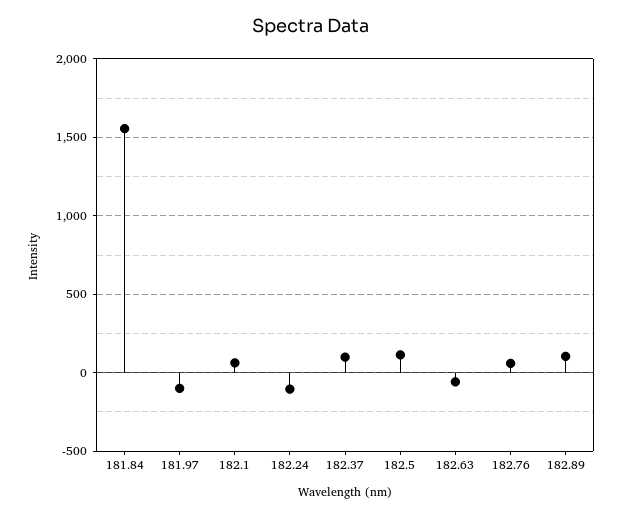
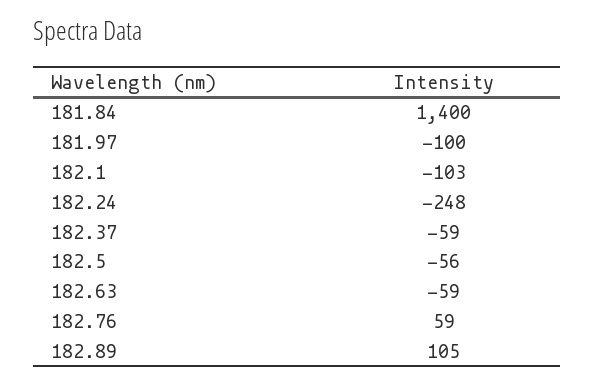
  {
-   "181.84": 1550,
+   "181.84": 1400,
    "181.97": -100,
-   "182.1": 50,
+   "182.1": -103,
-   "182.24": -100,
+   "182.24": -248,
-   "182.37": 100,
+   "182.37": -59,
-   "182.5": 100,
+   "182.5": -56,
    "182.63": -59,
    "182.76": 59,
    "182.89": 105
  }

